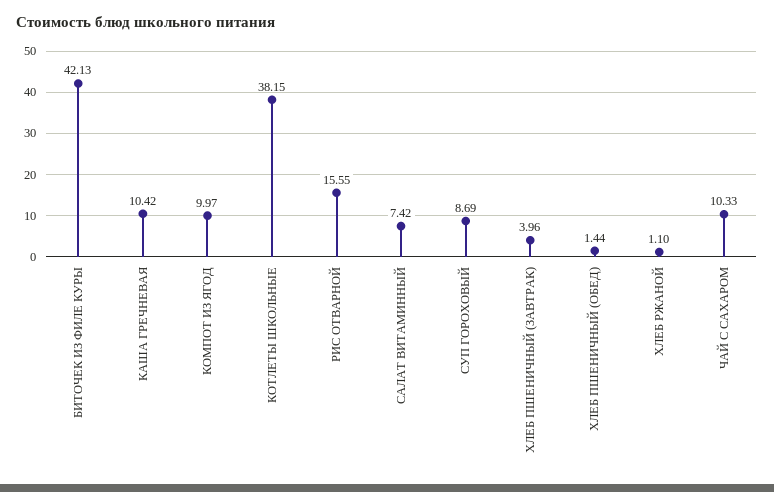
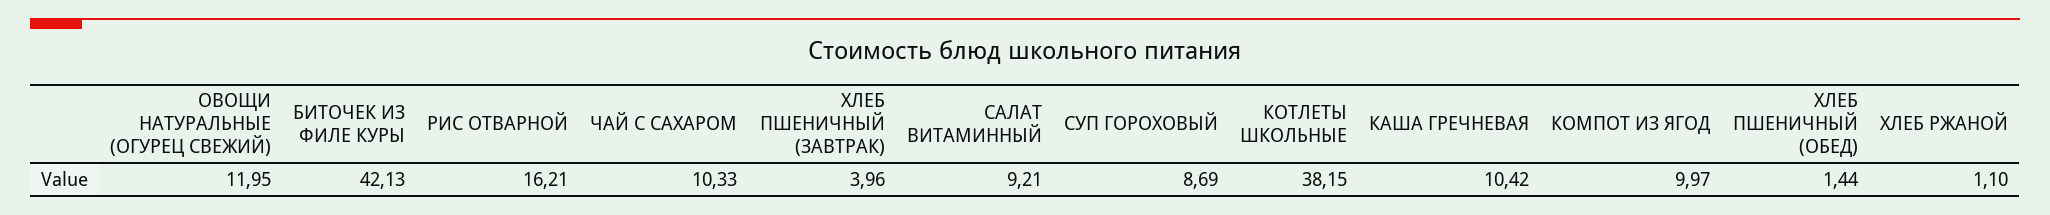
  {
    "БИТОЧЕК ИЗ ФИЛЕ КУРЫ": 42.13,
    "КАША ГРЕЧНЕВАЯ": 10.42,
    "КОМПОТ ИЗ ЯГОД": 9.97,
    "КОТЛЕТЫ ШКОЛЬНЫЕ": 38.15,
-   "РИС ОТВАРНОЙ": 15.55,
+   "РИС ОТВАРНОЙ": 16.21,
-   "САЛАТ ВИТАМИННЫЙ": 7.42,
+   "САЛАТ ВИТАМИННЫЙ": 9.21,
    "СУП ГОРОХОВЫЙ": 8.69,
    "ХЛЕБ ПШЕНИЧНЫЙ (ЗАВТРАК)": 3.96,
    "ХЛЕБ ПШЕНИЧНЫЙ (ОБЕД)": 1.44,
    "ХЛЕБ РЖАНОЙ": 1.1,
-   "ЧАЙ С САХАРОМ": 10.33
+   "ЧАЙ С САХАРОМ": 10.33,
+   "ОВОЩИ НАТУРАЛЬНЫЕ (ОГУРЕЦ СВЕЖИЙ)": 11.95
  }

